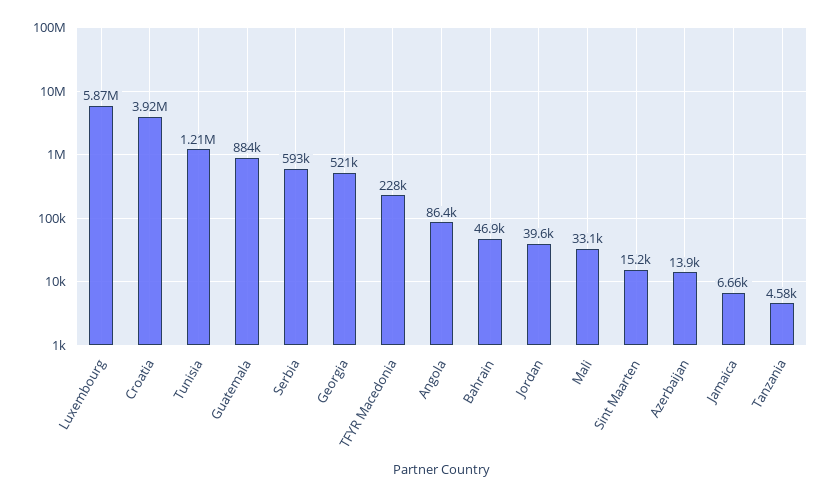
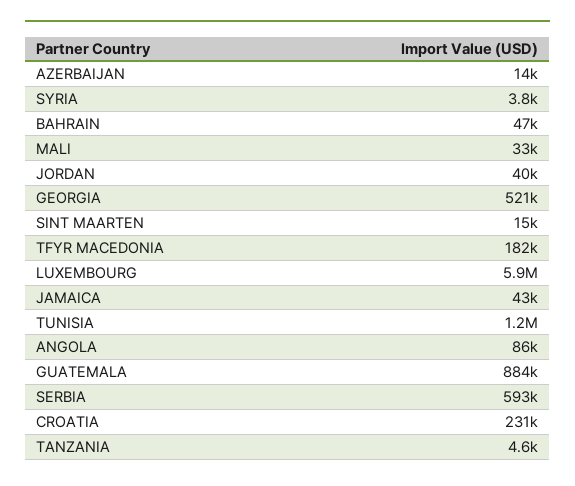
  {
    "Luxembourg": 5870000,
-   "Croatia": 3920000,
+   "Croatia": 231000,
    "Tunisia": 1210000,
    "Guatemala": 884000,
    "Serbia": 593000,
    "Georgia": 521000,
-   "TFYR Macedonia": 228000,
+   "TFYR Macedonia": 182000,
    "Angola": 86400,
    "Bahrain": 46900,
    "Jordan": 39600,
    "Mali": 33100,
    "Sint Maarten": 15200,
    "Azerbaijan": 13900,
-   "Jamaica": 6660,
+   "Jamaica": 43000,
-   "Tanzania": 4580
+   "Tanzania": 4580,
+   "SYRIA": 3800
  }

